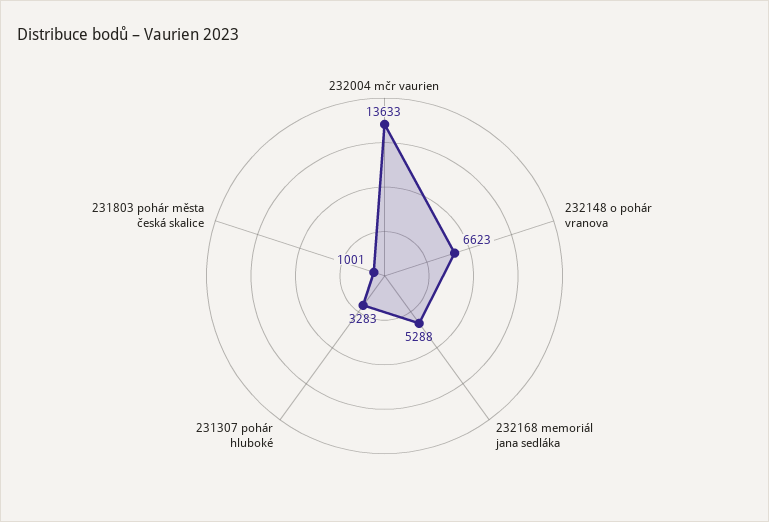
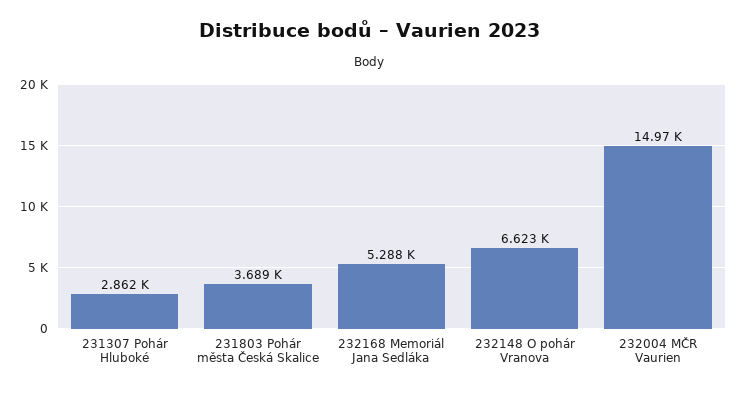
  {
-   "232004 mčr vaurien": 13633,
+   "232004 mčr vaurien": 14970,
    "232148 o pohár vranova": 6623,
    "232168 memoriál jana sedláka": 5288,
-   "231307 pohár hluboké": 3283,
+   "231307 pohár hluboké": 2862,
-   "231803 pohár města česká skalice": 1001
+   "231803 pohár města česká skalice": 3689
  }

